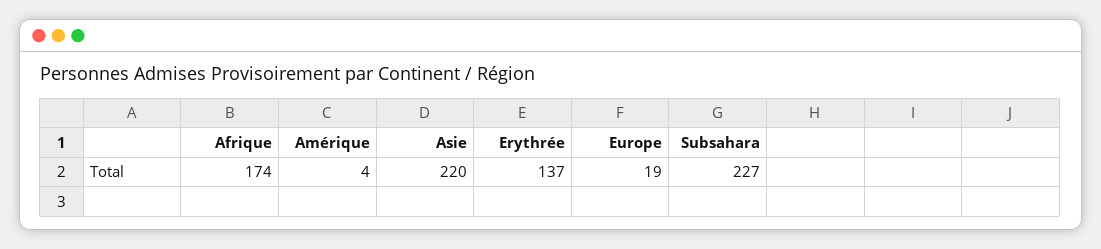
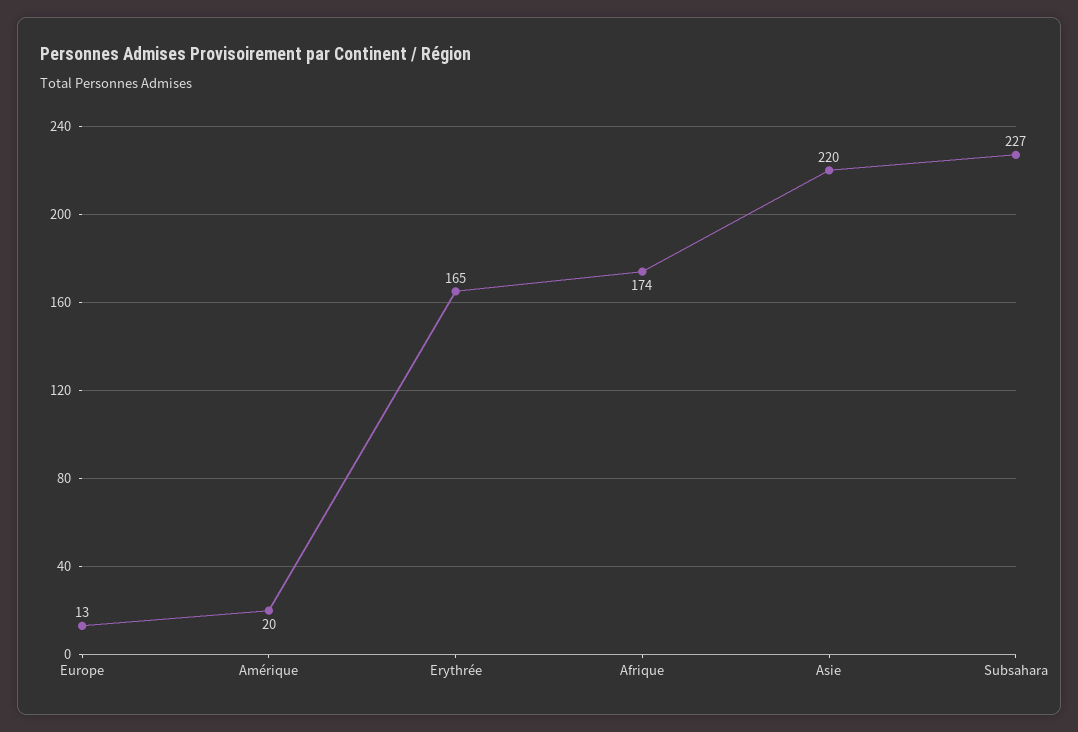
  {
    "Afrique": 174,
-   "Amérique": 4,
+   "Amérique": 20,
    "Asie": 220,
-   "Erythrée": 137,
+   "Erythrée": 165,
-   "Europe": 19,
+   "Europe": 13,
    "Subsahara": 227
  }

